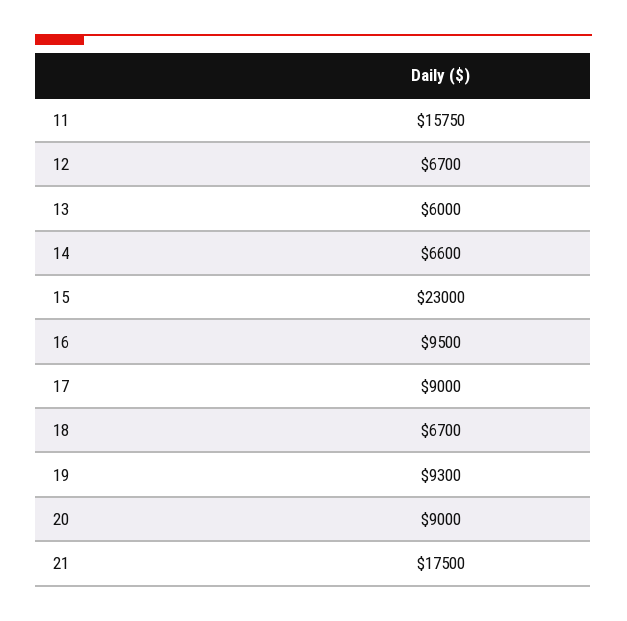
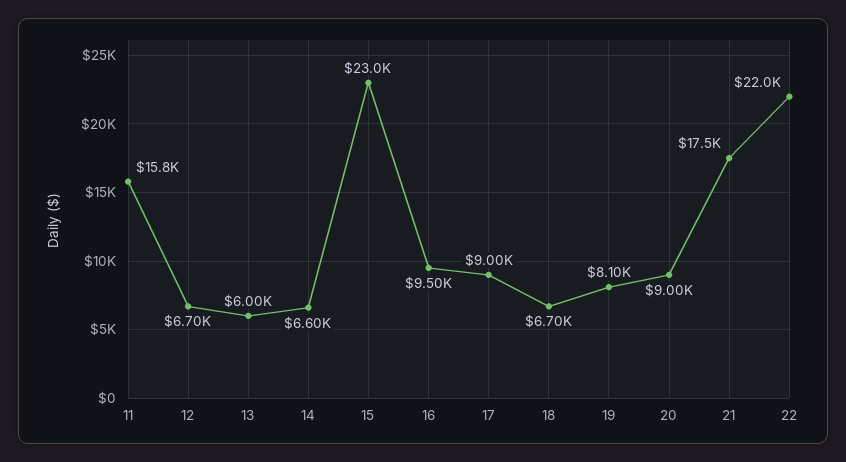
  {
    "11": 15750,
    "12": 6700,
    "13": 6000,
    "14": 6600,
    "15": 23000,
    "16": 9500,
    "17": 9000,
    "18": 6700,
-   "19": 9300,
+   "19": 8100,
    "20": 9000,
-   "21": 17500
+   "21": 17500,
+   "22": 22000
  }

